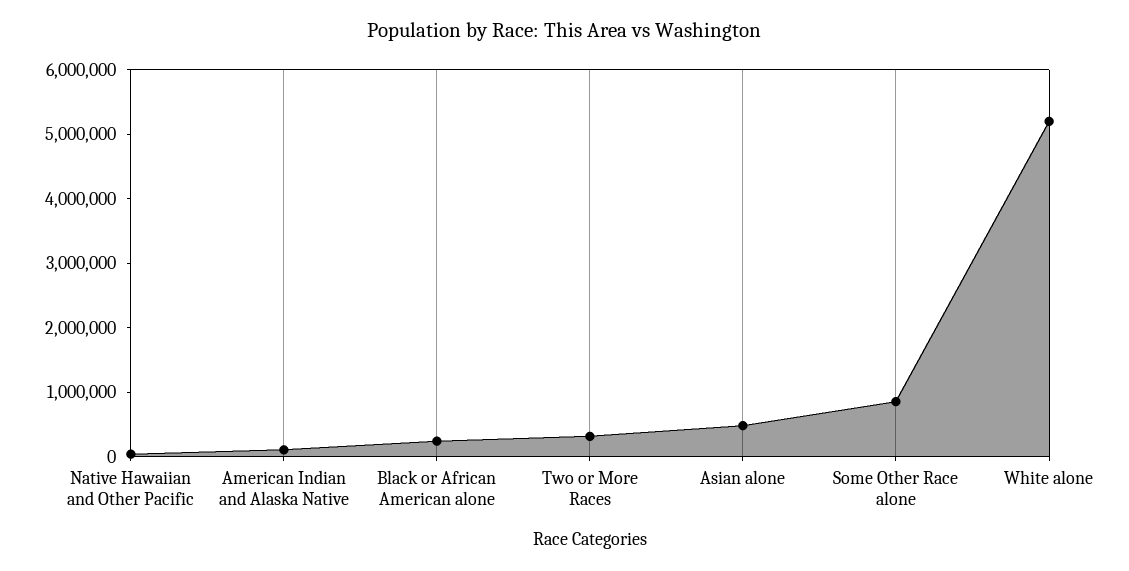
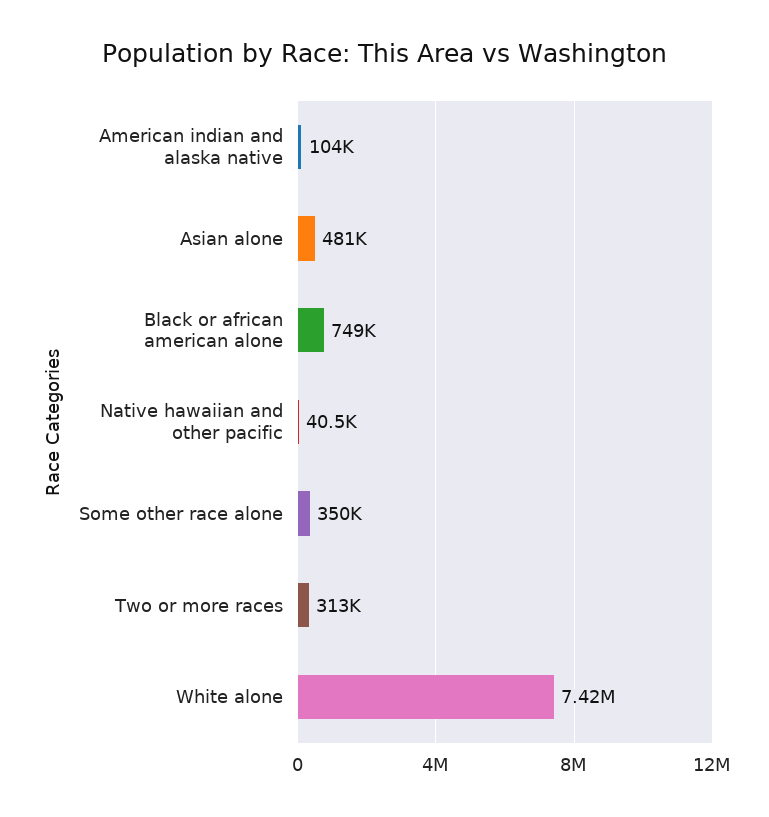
  {
    "Native Hawaiian and Other Pacific": 40500,
    "American Indian and Alaska Native": 104000,
-   "Black or African American alone": 200000,
+   "Black or African American alone": 749000,
    "Two or More Races": 313000,
    "Asian alone": 481000,
-   "Some Other Race alone": 800000,
+   "Some Other Race alone": 350000,
-   "White alone": 5200000
+   "White alone": 7420000
  }

